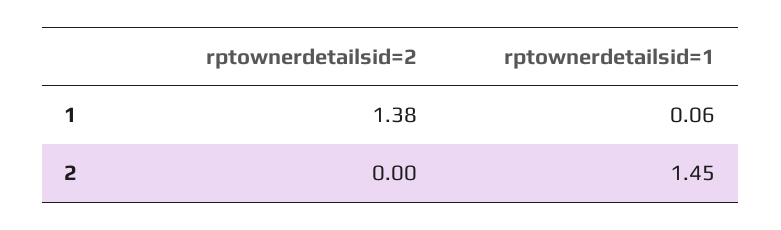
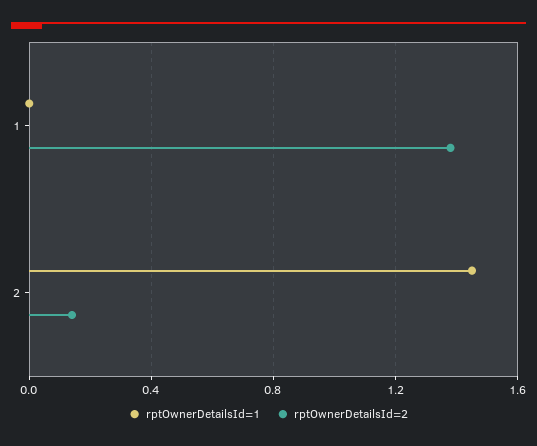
  {
    "rptownerdetailsid=2": {
      "1": 1.38,
-     "2": 0
+     "2": 0.15
    },
    "rptownerdetailsid=1": {
-     "1": 0.06,
+     "1": 0,
      "2": 1.45
    }
  }

